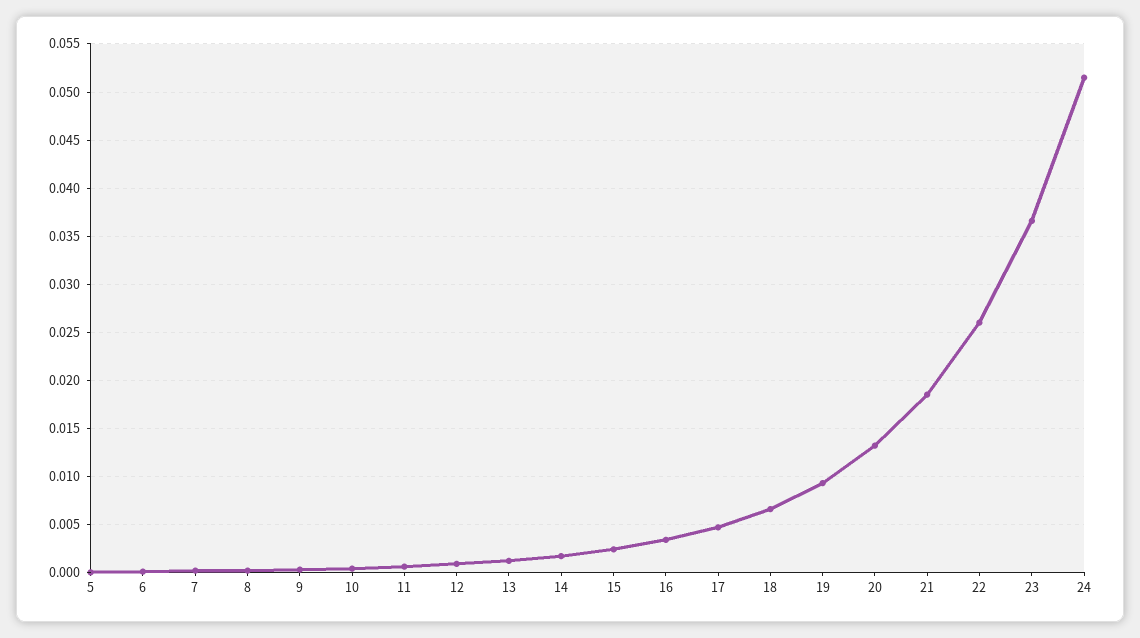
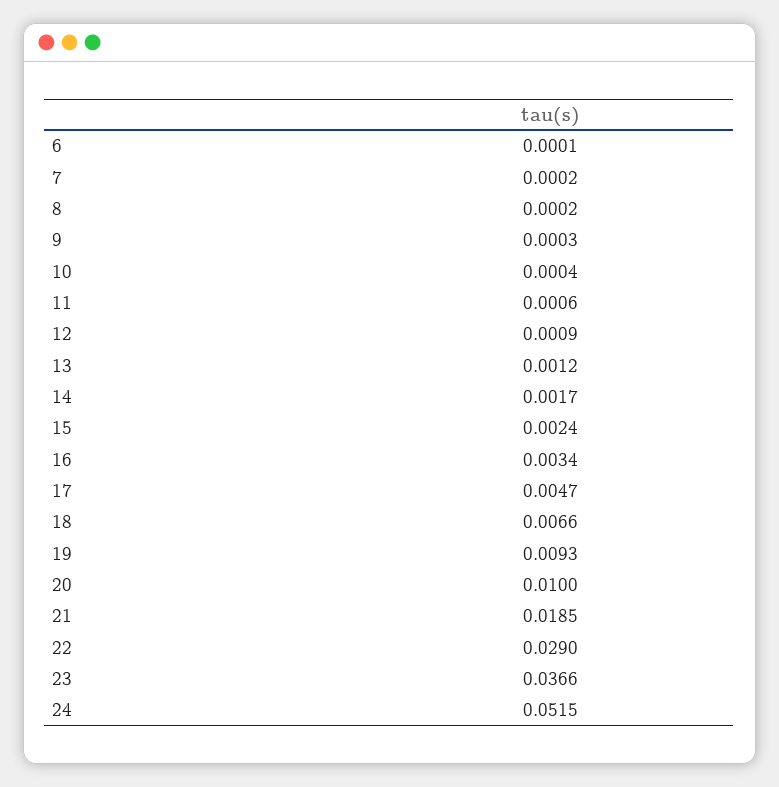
  {
-   "5": 0,
    "6": 0.0001,
    "7": 0.0002,
    "8": 0.0002,
    "9": 0.0003,
    "10": 0.0004,
    "11": 0.0006,
    "12": 0.0009,
    "13": 0.0012,
    "14": 0.0017,
    "15": 0.0024,
    "16": 0.0034,
    "17": 0.0047,
    "18": 0.0066,
    "19": 0.0093,
-   "20": 0.013,
+   "20": 0.01,
    "21": 0.0185,
-   "22": 0.026,
+   "22": 0.029,
    "23": 0.0366,
    "24": 0.0515
  }

